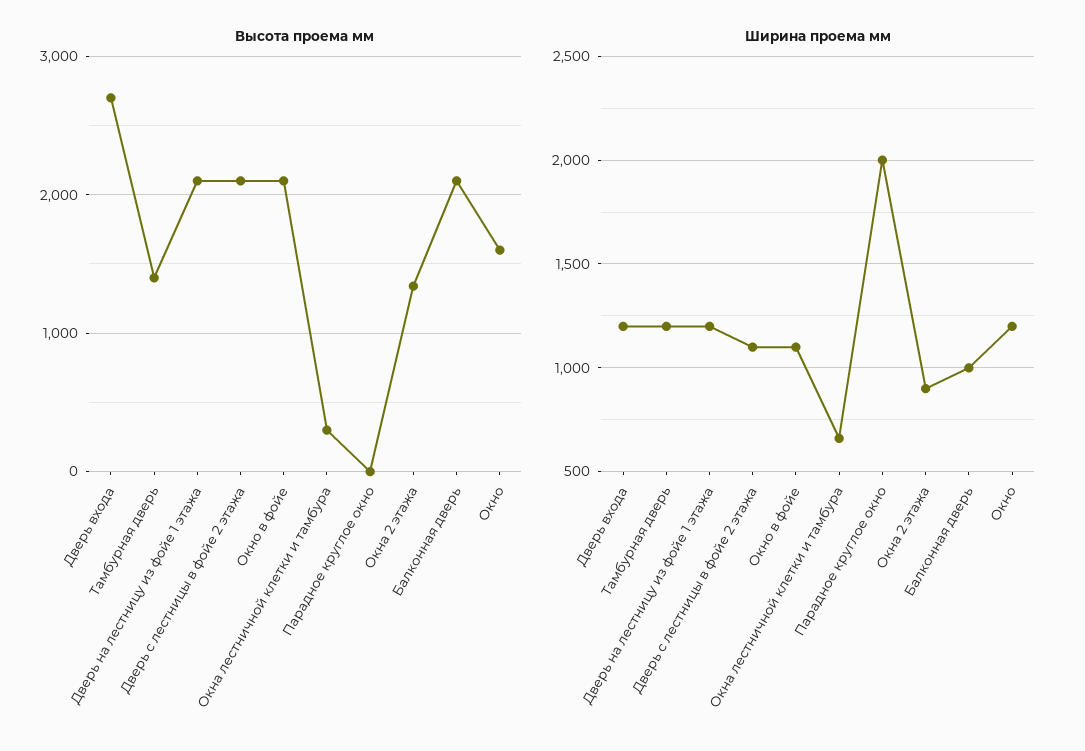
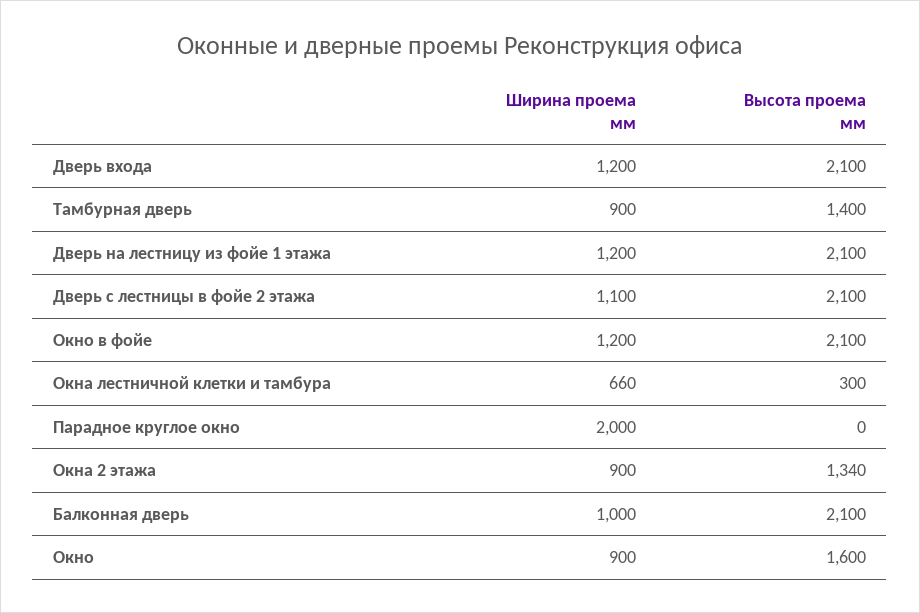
  {
    "Высота проема мм": {
-     "Дверь входа": 2700,
+     "Дверь входа": 2100,
      "Тамбурная дверь": 1400,
      "Дверь на лестницу из фойе 1 этажа": 2100,
      "Дверь с лестницы в фойе 2 этажа": 2100,
      "Окно в фойе": 2100,
      "Окна лестничной клетки и тамбура": 300,
      "Парадное круглое окно": 0,
      "Окна 2 этажа": 1340,
      "Балконная дверь": 2100,
      "Окно": 1600
    },
    "Ширина проема мм": {
      "Дверь входа": 1200,
-     "Тамбурная дверь": 1200,
+     "Тамбурная дверь": 900,
      "Дверь на лестницу из фойе 1 этажа": 1200,
      "Дверь с лестницы в фойе 2 этажа": 1100,
-     "Окно в фойе": 1100,
+     "Окно в фойе": 1200,
      "Окна лестничной клетки и тамбура": 660,
      "Парадное круглое окно": 2000,
      "Окна 2 этажа": 900,
      "Балконная дверь": 1000,
-     "Окно": 1200
+     "Окно": 900
    }
  }

